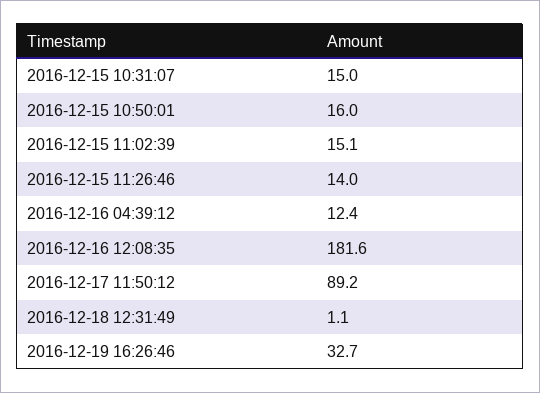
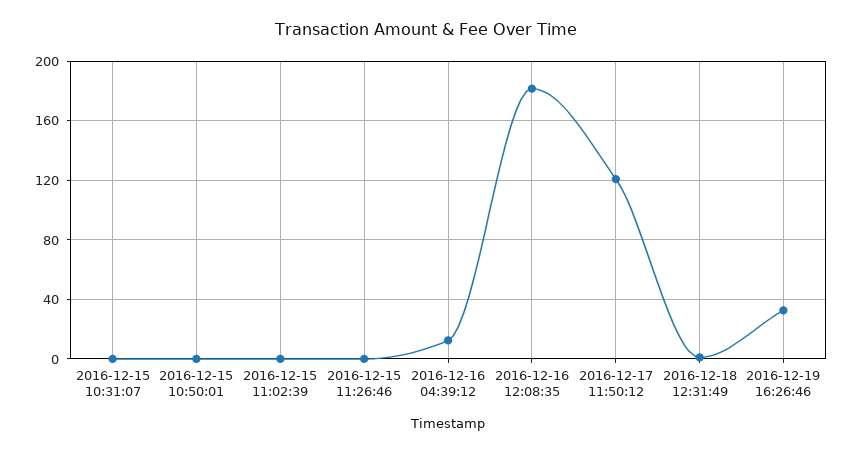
  {
-   "2016-12-15 10:31:07": 15,
+   "2016-12-15 10:31:07": 0,
-   "2016-12-15 10:50:01": 16,
+   "2016-12-15 10:50:01": 0,
-   "2016-12-15 11:02:39": 15.1,
+   "2016-12-15 11:02:39": 0,
-   "2016-12-15 11:26:46": 14,
+   "2016-12-15 11:26:46": 0,
    "2016-12-16 04:39:12": 12.4,
    "2016-12-16 12:08:35": 181.6,
-   "2016-12-17 11:50:12": 89.2,
+   "2016-12-17 11:50:12": 120,
    "2016-12-18 12:31:49": 1.1,
    "2016-12-19 16:26:46": 32.7
  }

